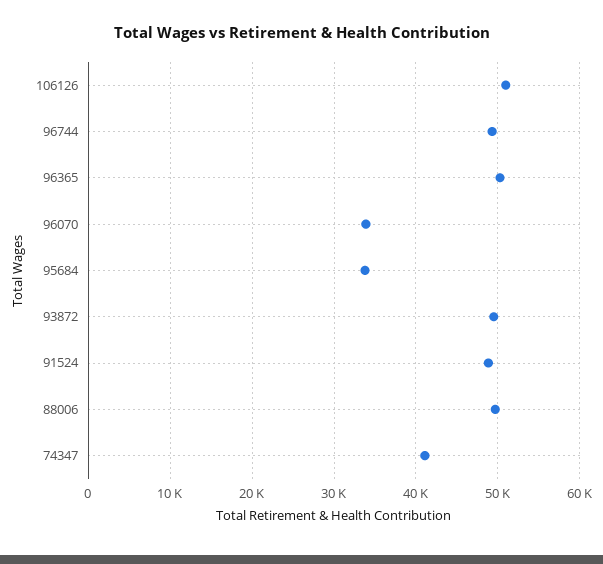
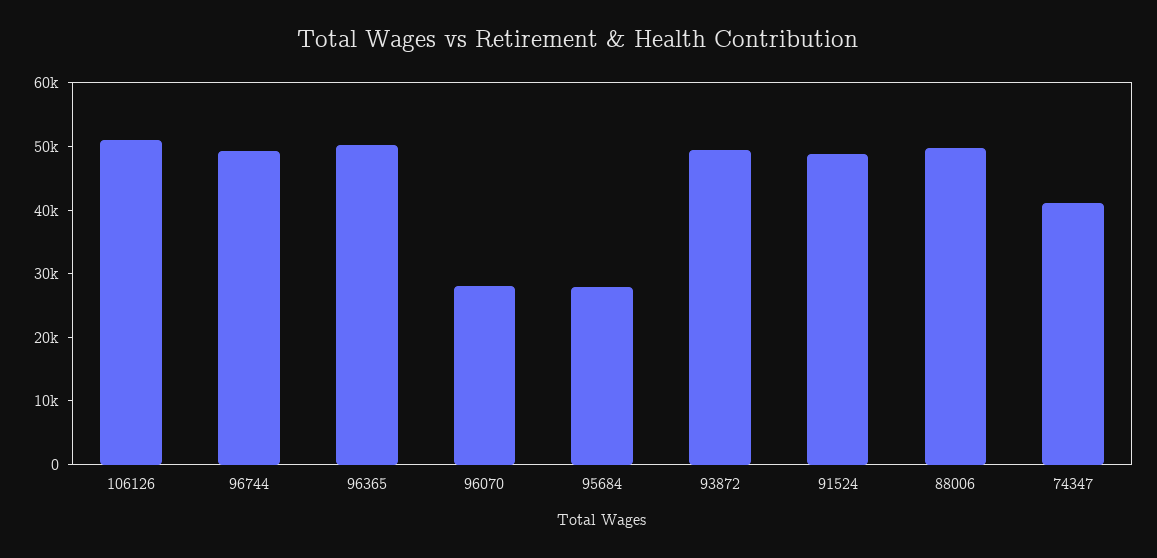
  {
    "106126": 51000,
    "96744": 49000,
    "96365": 50000,
-   "96070": 34000,
+   "96070": 28000,
-   "95684": 34000,
+   "95684": 28000,
    "93872": 49000,
    "91524": 49000,
    "88006": 50000,
    "74347": 41000
  }

